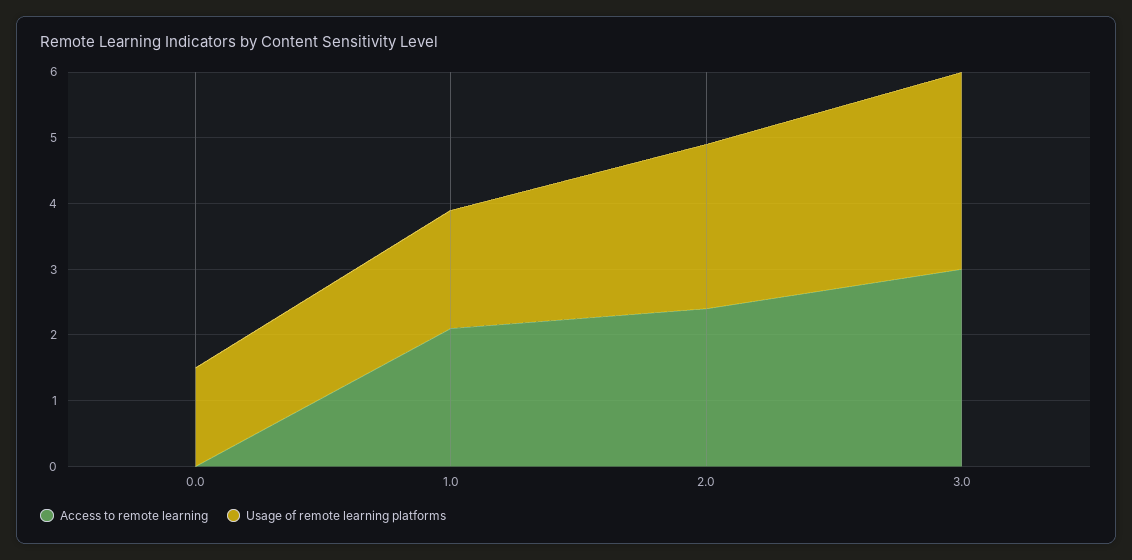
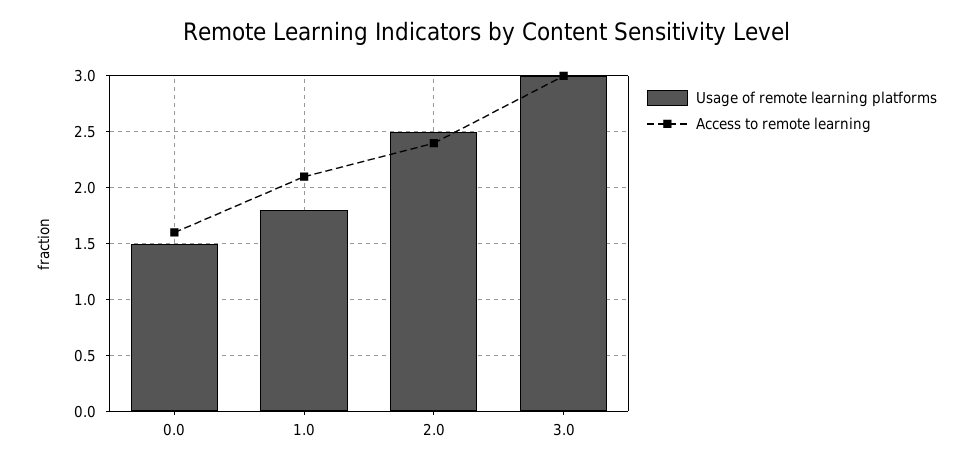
  {
    "Access to remote learning": {
-     "0.0": 0,
+     "0.0": 1.6,
      "1.0": 2.1,
      "2.0": 2.4,
      "3.0": 3
    },
    "Usage of remote learning platforms": {
      "0.0": 1.5,
      "1.0": 1.8,
      "2.0": 2.5,
      "3.0": 3
    }
  }

